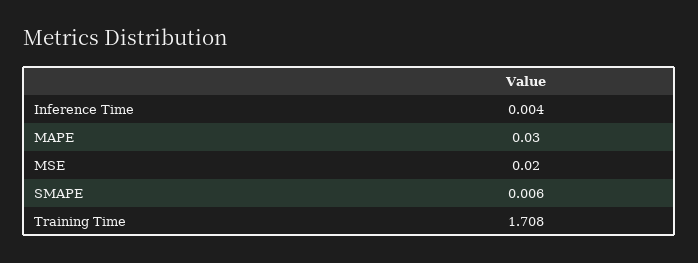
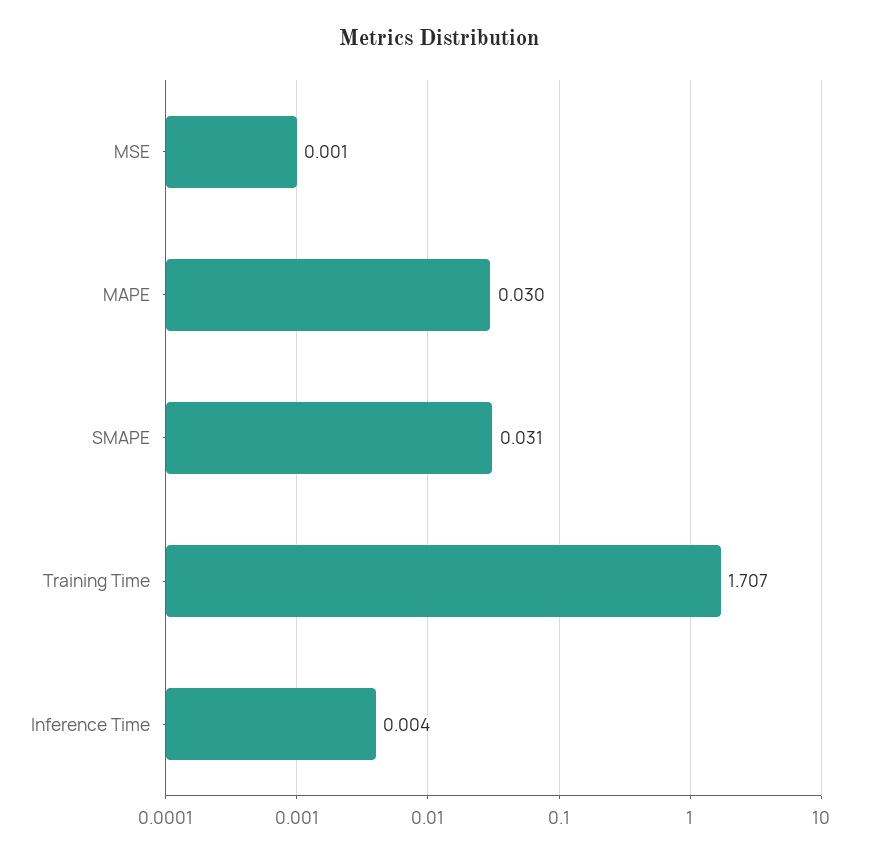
  {
    "Inference Time": 0.004,
    "MAPE": 0.03,
-   "MSE": 0.02,
+   "MSE": 0.001,
-   "SMAPE": 0.006,
+   "SMAPE": 0.031,
-   "Training Time": 1.708
+   "Training Time": 1.707
  }

